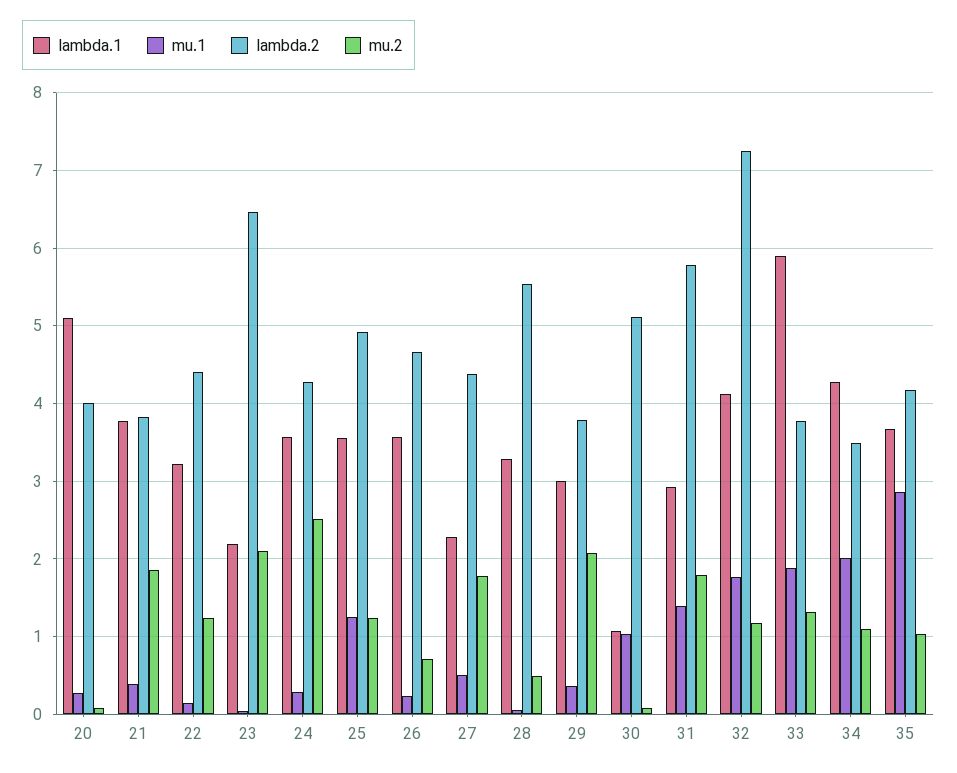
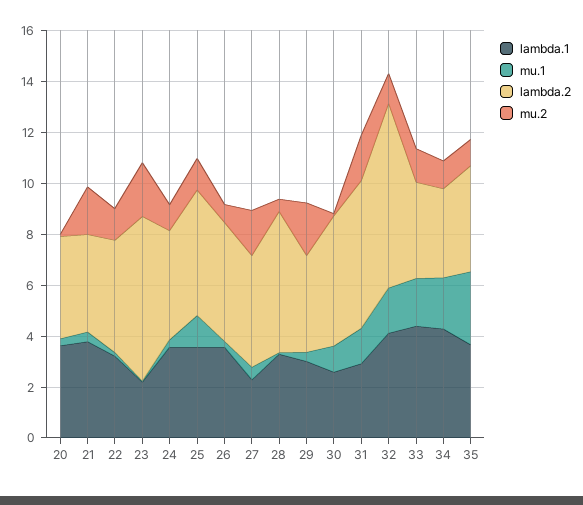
  {
    "lambda.1": {
-     "20": 5.1,
+     "20": 3.5,
      "21": 3.8,
      "22": 3.2,
      "23": 2.2,
      "24": 3.6,
      "25": 3.6,
      "26": 3.6,
      "27": 2.3,
      "28": 3.3,
      "29": 3,
-     "30": 1.1,
+     "30": 2.5,
      "31": 2.9,
      "32": 4.1,
-     "33": 5.9,
+     "33": 4.5,
      "34": 4.3,
      "35": 3.7
    },
    "mu.1": {
      "20": 0.3,
      "21": 0.4,
      "22": 0.1,
      "23": 0,
      "24": 0.3,
      "25": 1.3,
      "26": 0.2,
      "27": 0.5,
      "28": 0.1,
      "29": 0.4,
      "30": 1,
      "31": 1.4,
      "32": 1.8,
      "33": 1.9,
      "34": 2,
      "35": 2.9
    },
    "lambda.2": {
      "20": 4,
      "21": 3.8,
      "22": 4.4,
      "23": 6.5,
      "24": 4.3,
      "25": 4.9,
      "26": 4.7,
      "27": 4.4,
      "28": 5.5,
      "29": 3.8,
      "30": 5.1,
      "31": 5.8,
      "32": 7.2,
      "33": 3.8,
      "34": 3.5,
      "35": 4.2
    },
    "mu.2": {
      "20": 0.1,
      "21": 1.9,
      "22": 1.2,
      "23": 2.1,
-     "24": 2.5,
+     "24": 1,
      "25": 1.2,
      "26": 0.7,
      "27": 1.8,
      "28": 0.5,
      "29": 2.1,
      "30": 0.1,
      "31": 1.8,
      "32": 1.2,
      "33": 1.3,
      "34": 1.1,
      "35": 1
    }
  }

